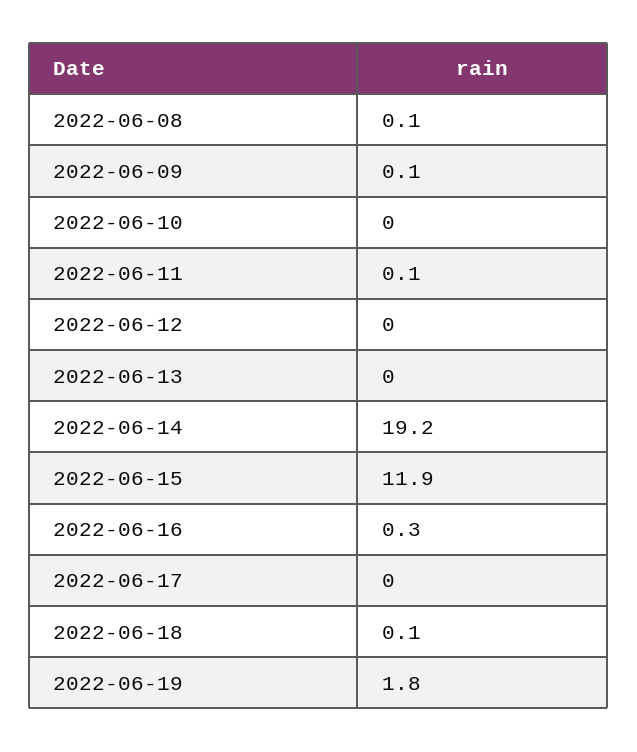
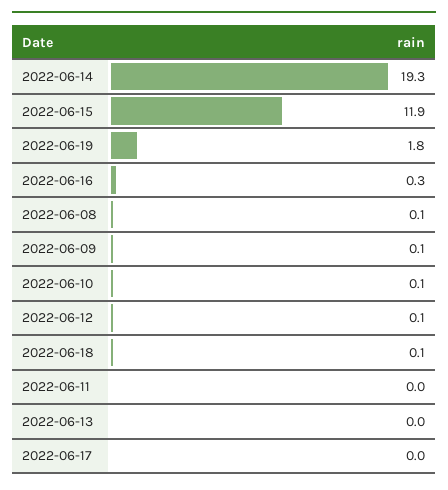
  {
    "2022-06-08": 0.1,
    "2022-06-09": 0.1,
-   "2022-06-10": 0,
+   "2022-06-10": 0.1,
-   "2022-06-11": 0.1,
+   "2022-06-11": 0,
-   "2022-06-12": 0,
+   "2022-06-12": 0.1,
    "2022-06-13": 0,
-   "2022-06-14": 19.2,
+   "2022-06-14": 19.3,
    "2022-06-15": 11.9,
    "2022-06-16": 0.3,
    "2022-06-17": 0,
    "2022-06-18": 0.1,
    "2022-06-19": 1.8
  }

